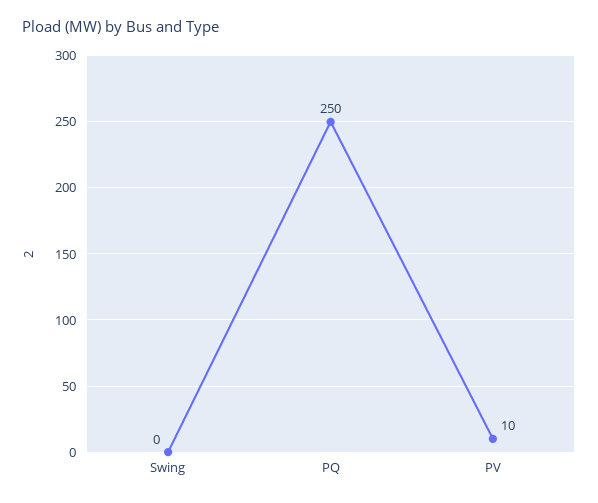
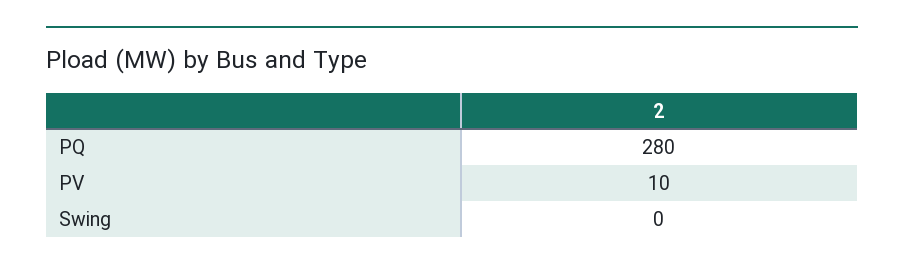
  {
    "Swing": 0,
-   "PQ": 250,
+   "PQ": 280,
    "PV": 10
  }

